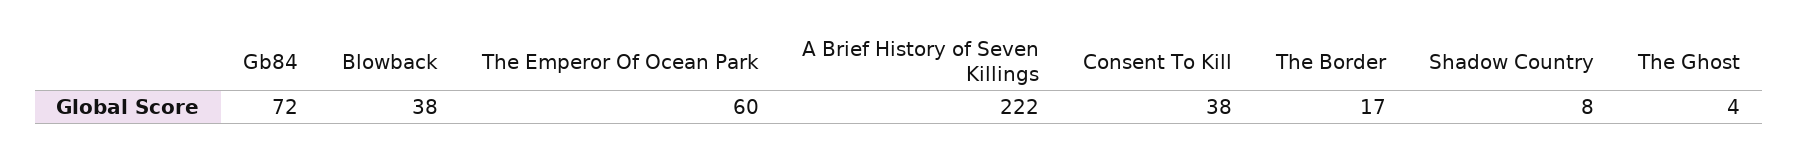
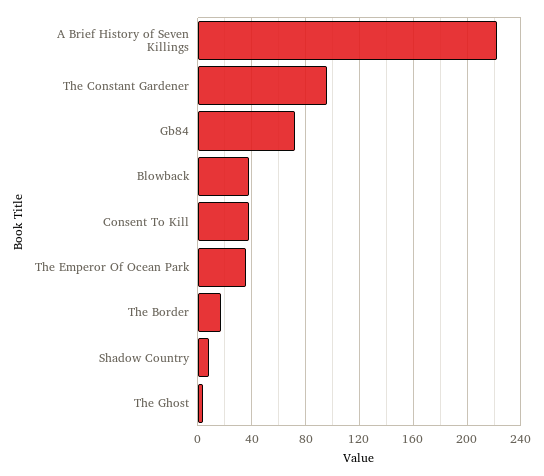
  {
    "Gb84": 72,
    "Blowback": 38,
-   "The Emperor Of Ocean Park": 60,
+   "The Emperor Of Ocean Park": 35,
    "A Brief History of Seven Killings": 222,
    "Consent To Kill": 38,
    "The Border": 17,
    "Shadow Country": 8,
-   "The Ghost": 4
+   "The Ghost": 4,
+   "The Constant Gardener": 95
  }

